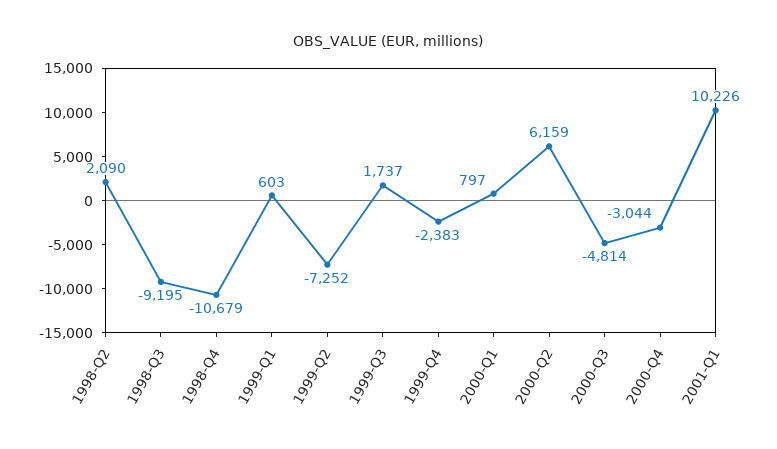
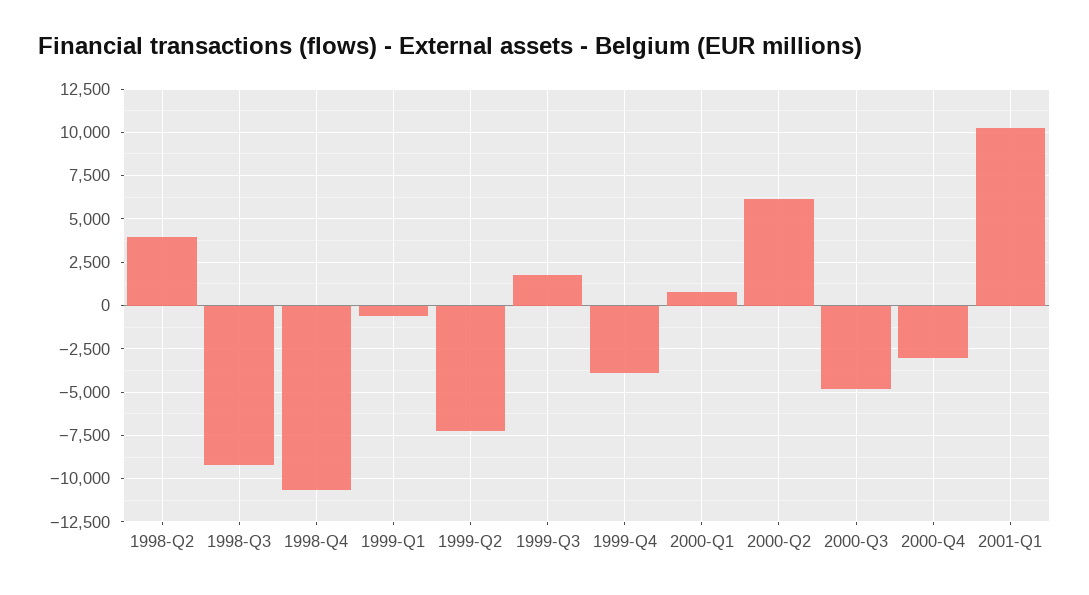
  {
-   "1998-Q2": 2090,
+   "1998-Q2": 4000,
    "1998-Q3": -9195,
    "1998-Q4": -10679,
-   "1999-Q1": 603,
+   "1999-Q1": -500,
    "1999-Q2": -7252,
    "1999-Q3": 1737,
-   "1999-Q4": -2383,
+   "1999-Q4": -4000,
    "2000-Q1": 797,
    "2000-Q2": 6159,
    "2000-Q3": -4814,
    "2000-Q4": -3044,
    "2001-Q1": 10226
  }

